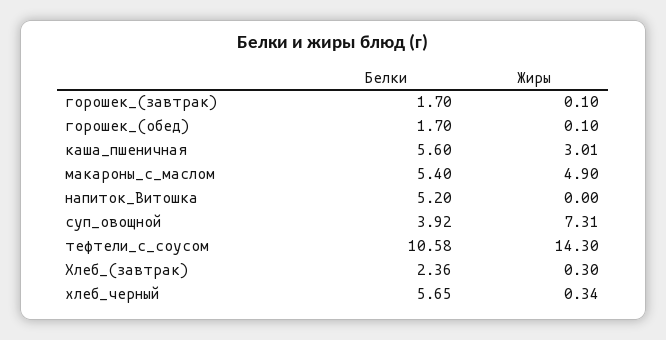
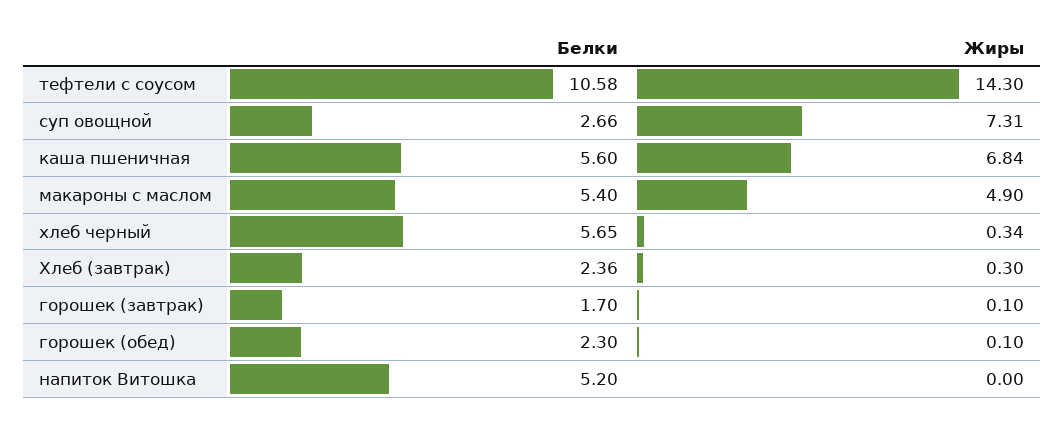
  {
    "Белки": {
      "горошек_(завтрак)": 1.7,
-     "горошек_(обед)": 1.7,
+     "горошек_(обед)": 2.3,
      "каша_пшеничная": 5.6,
      "макароны_с_маслом": 5.4,
      "напиток_Витошка": 5.2,
-     "суп_овощной": 3.92,
+     "суп_овощной": 2.66,
      "тефтели_с_соусом": 10.58,
      "Хлеб_(завтрак)": 2.36,
      "хлеб_черный": 5.65
    },
    "Жиры": {
      "горошек_(завтрак)": 0.1,
      "горошек_(обед)": 0.1,
-     "каша_пшеничная": 3.01,
+     "каша_пшеничная": 6.84,
      "макароны_с_маслом": 4.9,
      "напиток_Витошка": 0,
      "суп_овощной": 7.31,
      "тефтели_с_соусом": 14.3,
      "Хлеб_(завтрак)": 0.3,
      "хлеб_черный": 0.34
    }
  }

